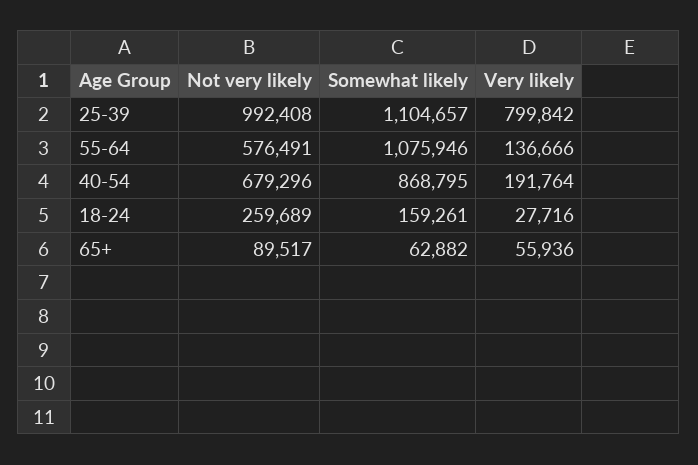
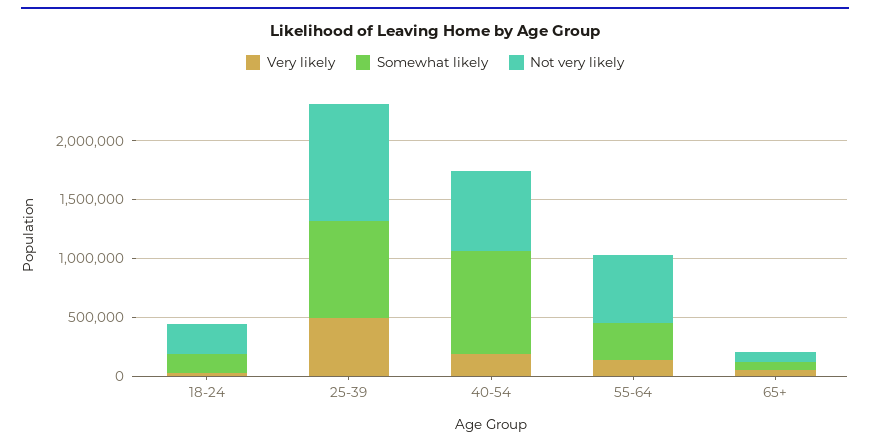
  {
    "Not very likely": {
      "25-39": 992408,
      "55-64": 576491,
      "40-54": 679296,
      "18-24": 259689,
      "65+": 89517
    },
    "Somewhat likely": {
-     "25-39": 1104657,
+     "25-39": 800000,
-     "55-64": 1075946,
+     "55-64": 300000,
      "40-54": 868795,
      "18-24": 159261,
      "65+": 62882
    },
    "Very likely": {
-     "25-39": 799842,
+     "25-39": 500000,
      "55-64": 136666,
      "40-54": 191764,
      "18-24": 27716,
      "65+": 55936
    }
  }

